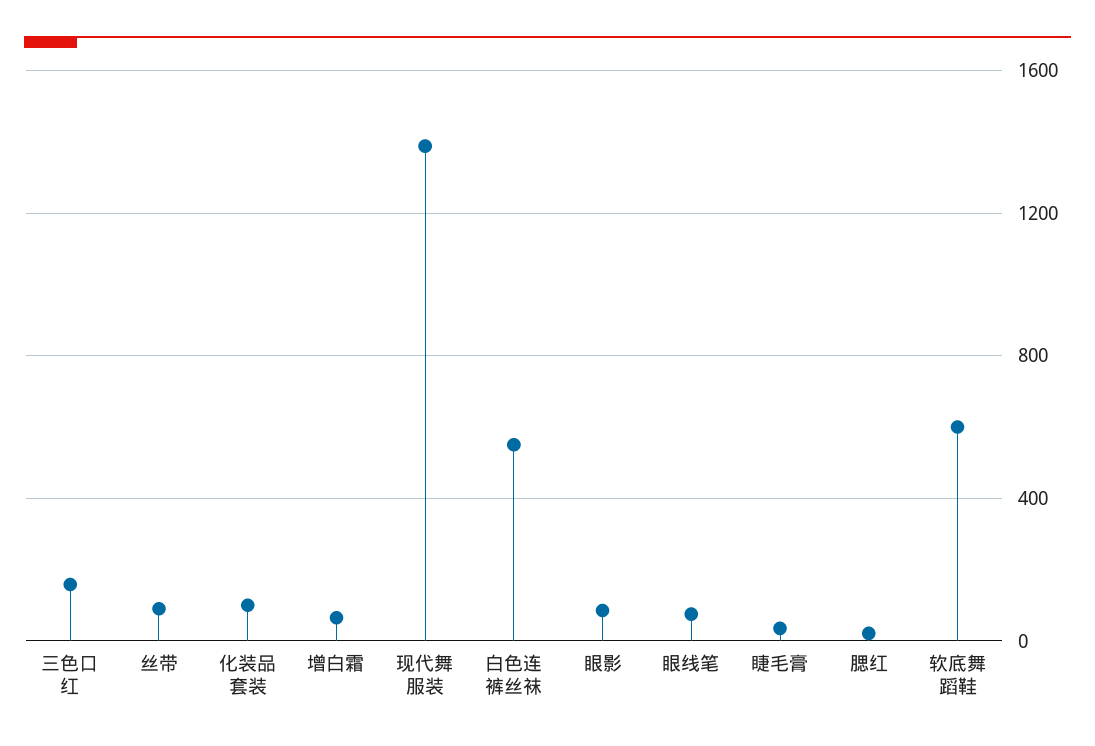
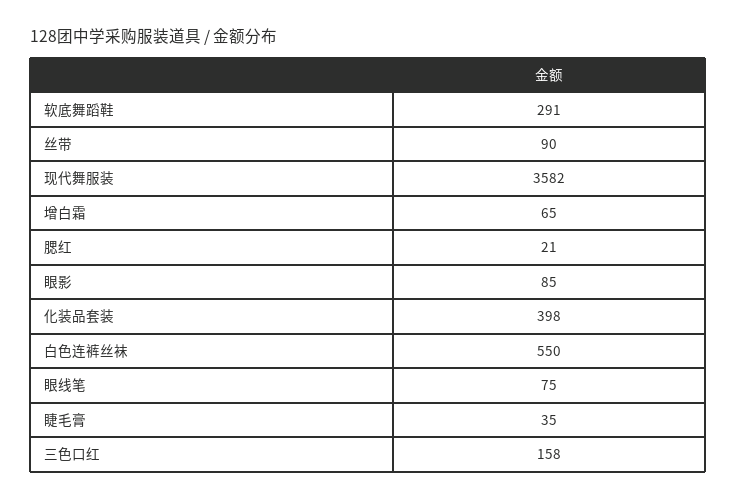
  {
    "三色口红": 158,
    "丝带": 90,
-   "化装品套装": 100,
+   "化装品套装": 398,
    "增白霜": 65,
-   "现代舞服装": 1400,
+   "现代舞服装": 3582,
    "白色连裤丝袜": 550,
    "眼影": 85,
    "眼线笔": 75,
    "睫毛膏": 35,
    "腮红": 21,
-   "软底舞蹈鞋": 600
+   "软底舞蹈鞋": 291
  }

